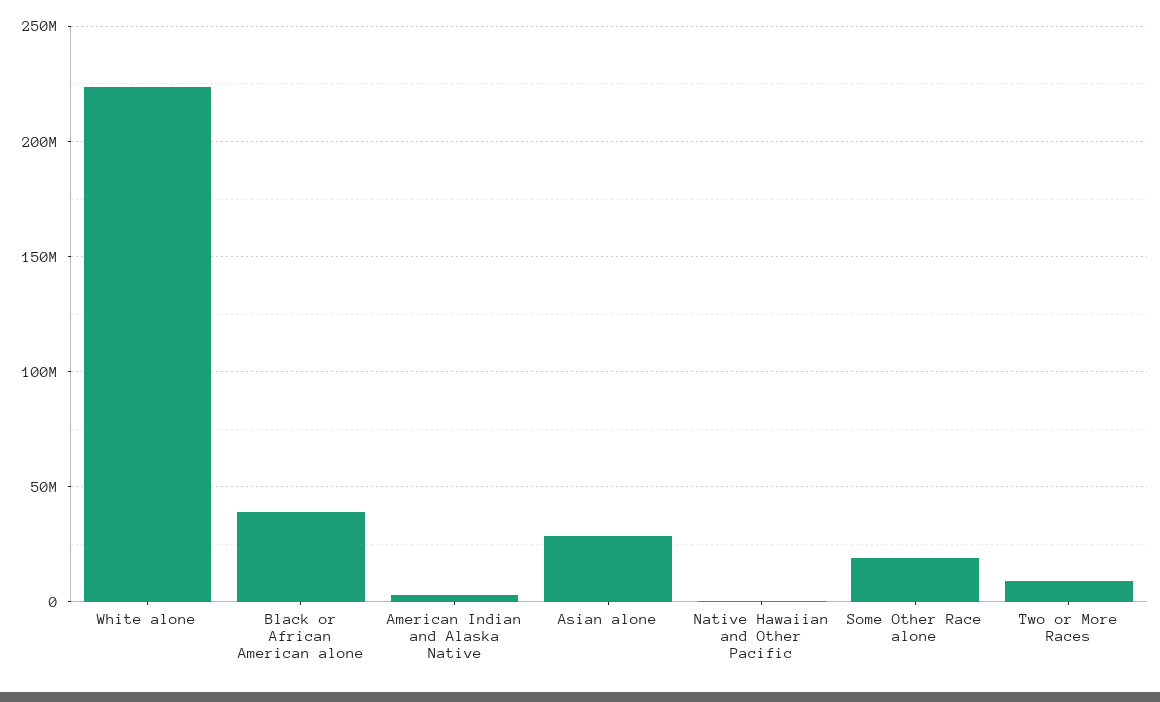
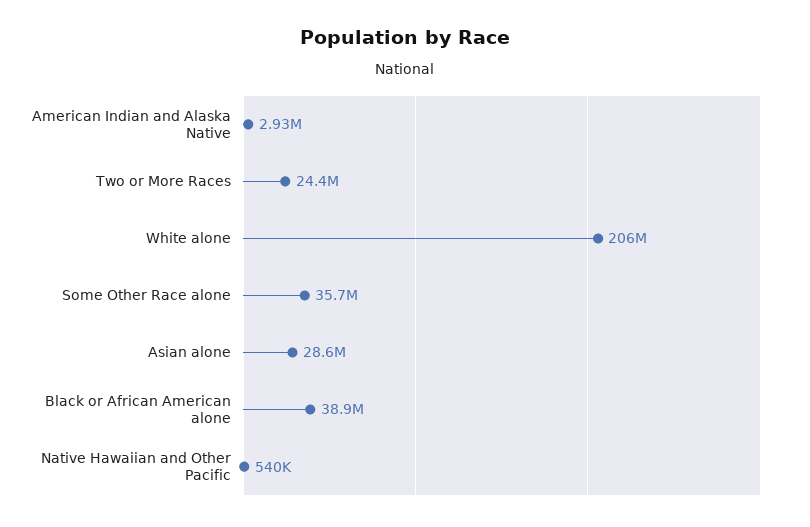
  {
-   "White alone": 225000000,
+   "White alone": 206000000,
    "Black or African American alone": 38900000,
    "American Indian and Alaska Native": 2930000,
    "Asian alone": 28600000,
    "Native Hawaiian and Other Pacific": 540000,
-   "Some Other Race alone": 20000000,
+   "Some Other Race alone": 35700000,
-   "Two or More Races": 10000000
+   "Two or More Races": 24400000
  }

